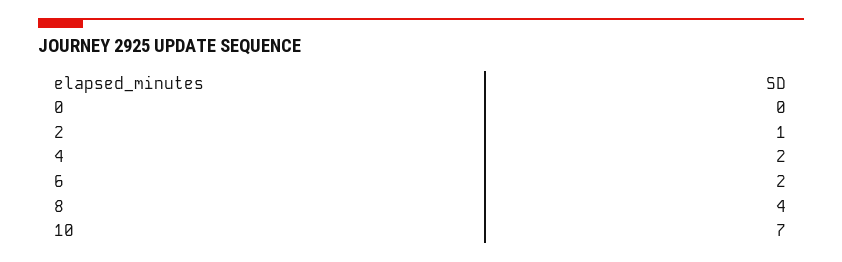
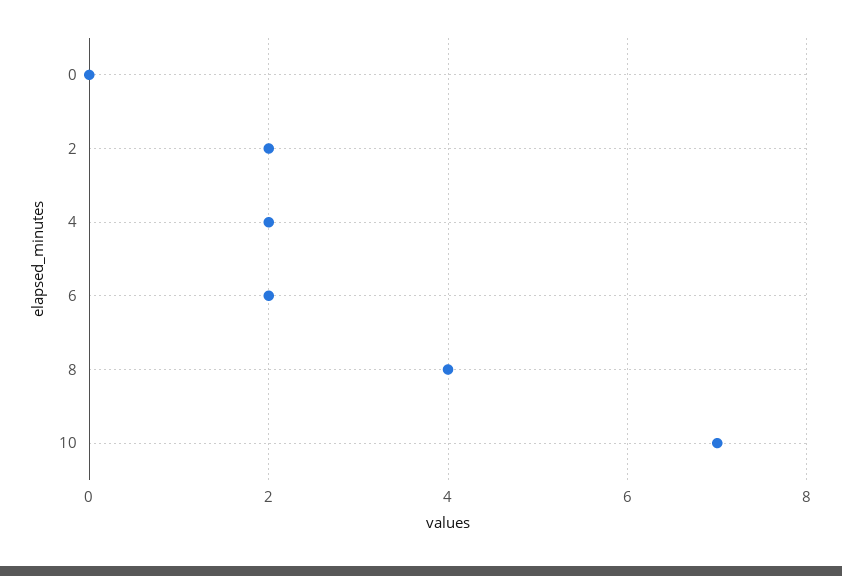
  {
    "0": 0,
-   "2": 1,
+   "2": 2,
    "4": 2,
    "6": 2,
    "8": 4,
    "10": 7
  }

